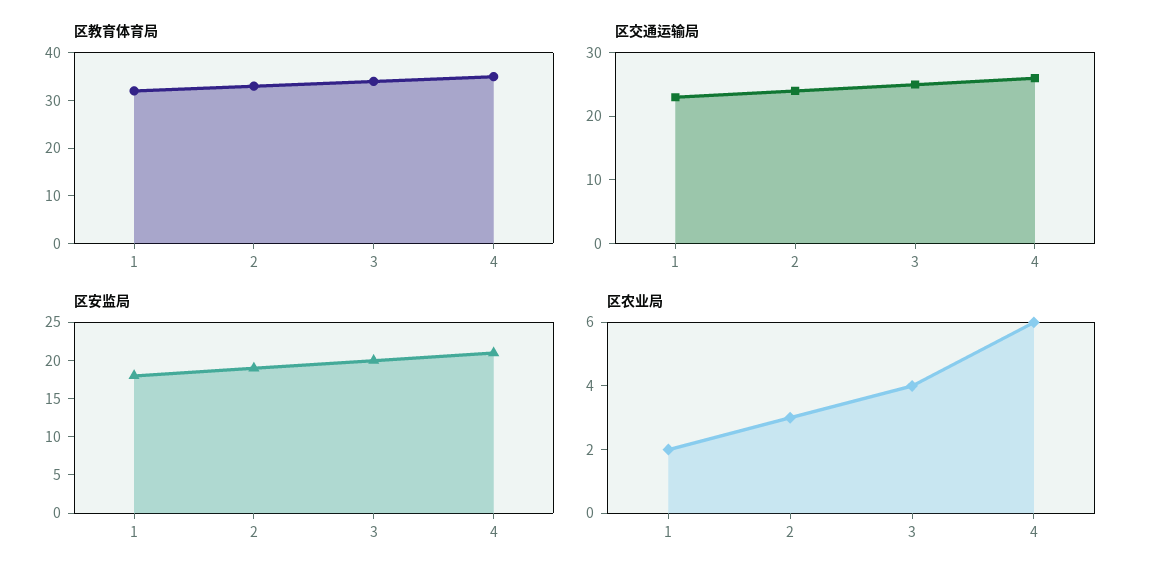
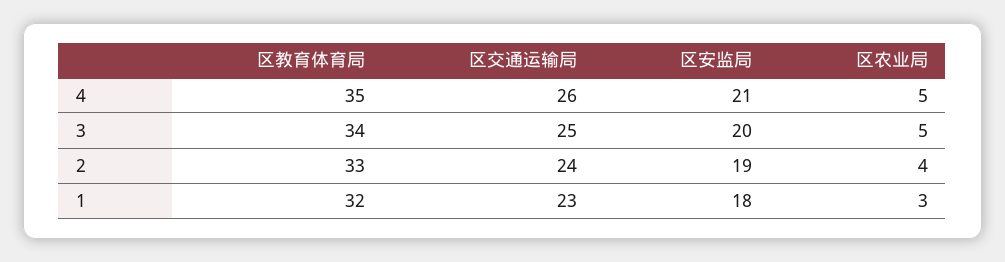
  {
    "区教育体育局": {
      "1": 32,
      "2": 33,
      "3": 34,
      "4": 35
    },
    "区交通运输局": {
      "1": 23,
      "2": 24,
      "3": 25,
      "4": 26
    },
    "区安监局": {
      "1": 18,
      "2": 19,
      "3": 20,
      "4": 21
    },
    "区农业局": {
-     "1": 2,
+     "1": 3,
-     "2": 3,
+     "2": 4,
-     "3": 4,
+     "3": 5,
-     "4": 6
+     "4": 5
    }
  }

